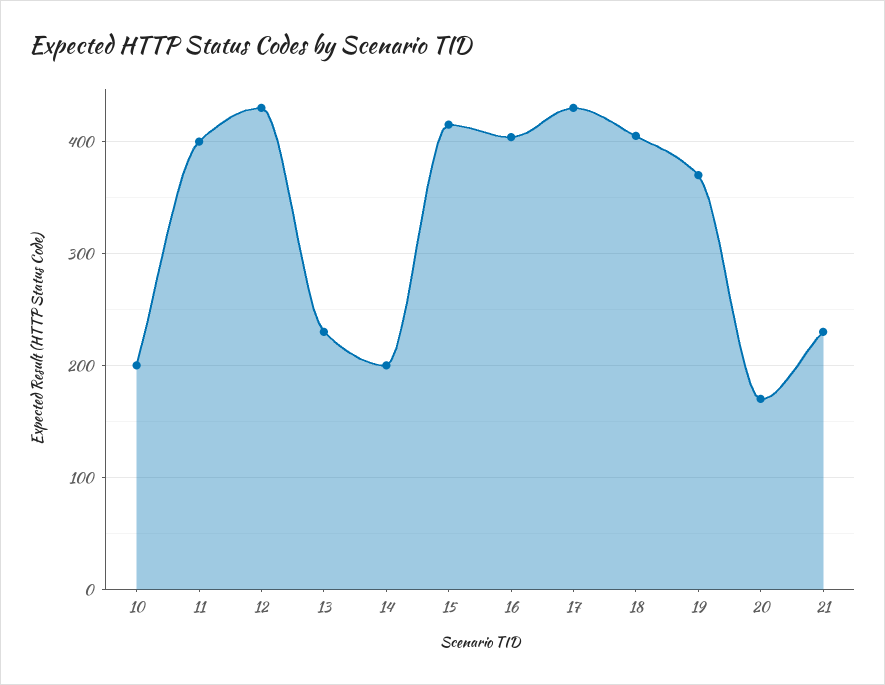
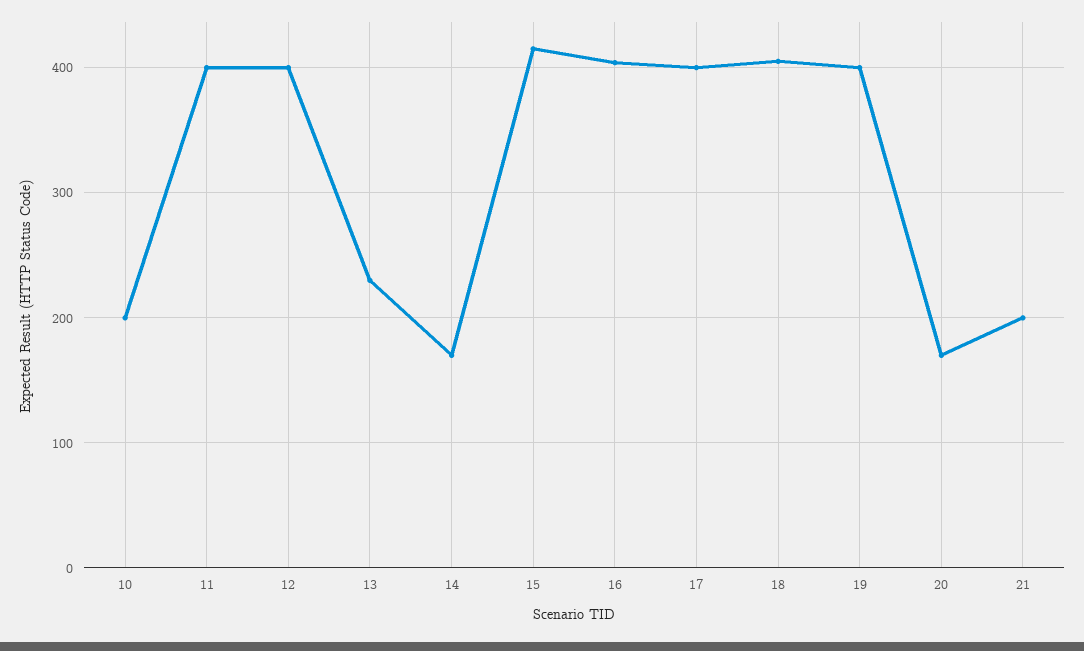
  {
    "10": 200,
    "11": 400,
-   "12": 430,
+   "12": 400,
    "13": 230,
-   "14": 200,
+   "14": 170,
    "15": 420,
    "16": 400,
-   "17": 430,
+   "17": 400,
    "18": 410,
-   "19": 370,
+   "19": 400,
    "20": 170,
-   "21": 230
+   "21": 200
  }

